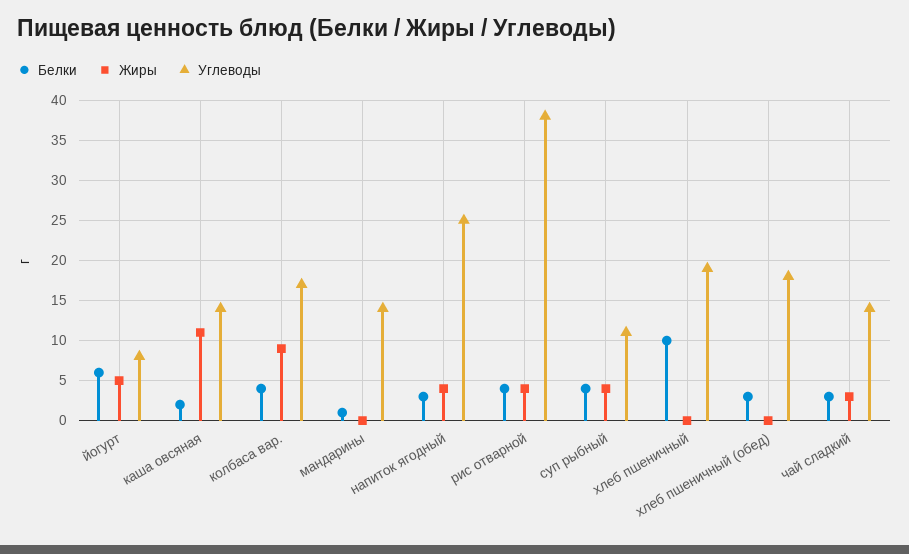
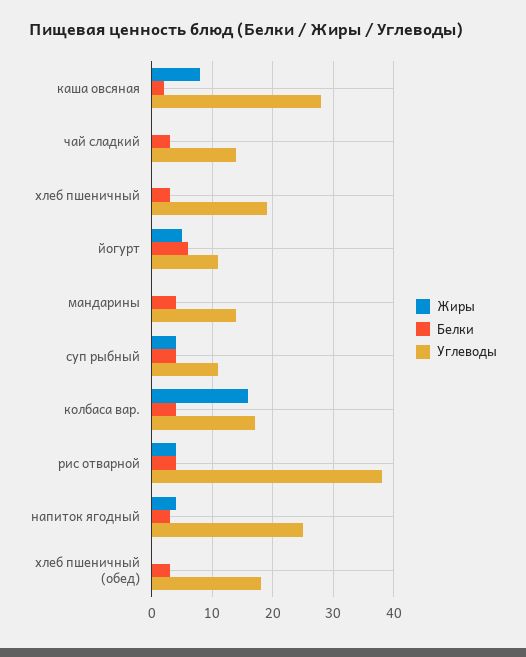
  {
    "Белки": {
      "йогурт": 6,
      "каша овсяная": 2,
      "колбаса вар.": 4,
-     "мандарины": 1,
+     "мандарины": 4,
      "напиток ягодный": 3,
      "рис отварной": 4,
      "суп рыбный": 4,
-     "хлеб пшеничный": 10,
+     "хлеб пшеничный": 3,
      "хлеб пшеничный (обед)": 3,
      "чай сладкий": 3
    },
    "Жиры": {
      "йогурт": 5,
-     "каша овсяная": 11,
+     "каша овсяная": 8,
-     "колбаса вар.": 9,
+     "колбаса вар.": 16,
      "мандарины": 0,
      "напиток ягодный": 4,
      "рис отварной": 4,
      "суп рыбный": 4,
      "хлеб пшеничный": 0,
      "хлеб пшеничный (обед)": 0,
-     "чай сладкий": 3
+     "чай сладкий": 0
    },
    "Углеводы": {
-     "йогурт": 8,
+     "йогурт": 11,
-     "каша овсяная": 14,
+     "каша овсяная": 28,
      "колбаса вар.": 17,
      "мандарины": 14,
      "напиток ягодный": 25,
      "рис отварной": 38,
      "суп рыбный": 11,
      "хлеб пшеничный": 19,
      "хлеб пшеничный (обед)": 18,
      "чай сладкий": 14
    }
  }

